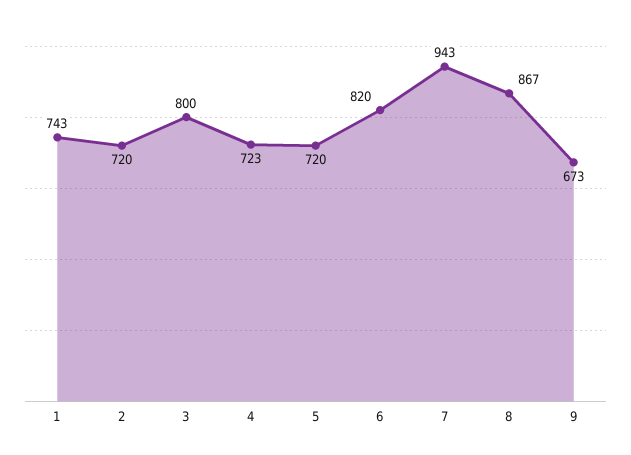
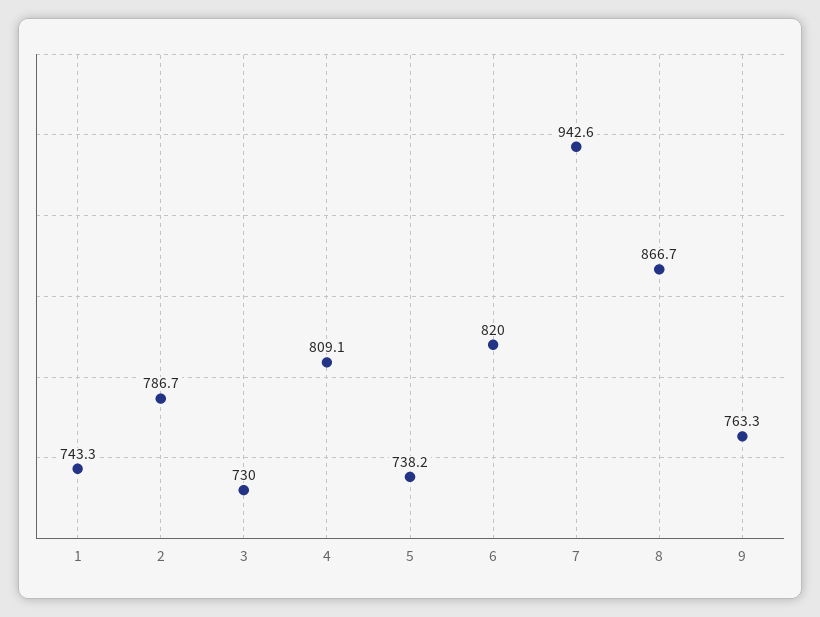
  {
    "1": 743.3,
-   "2": 720,
+   "2": 786.7,
-   "3": 800,
+   "3": 730,
-   "4": 723,
+   "4": 809.1,
-   "5": 720,
+   "5": 738.2,
    "6": 820,
    "7": 942.6,
    "8": 866.7,
-   "9": 673
+   "9": 763.3
  }

